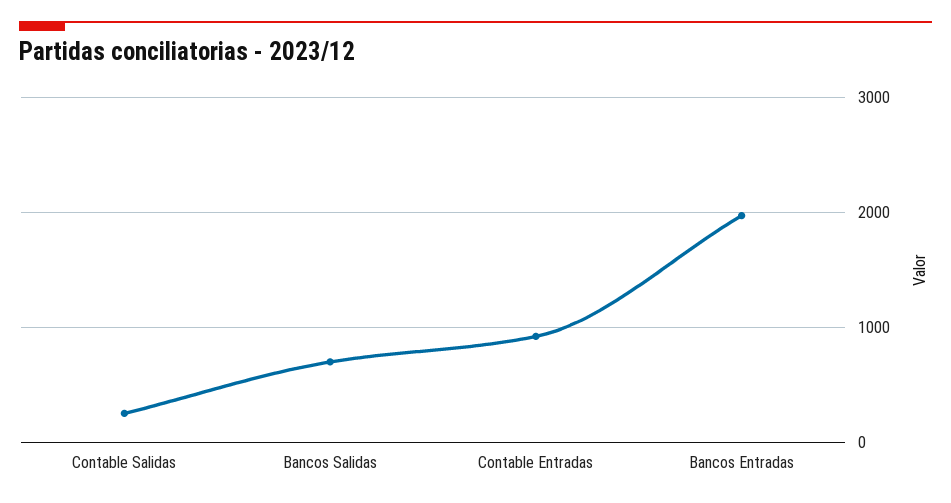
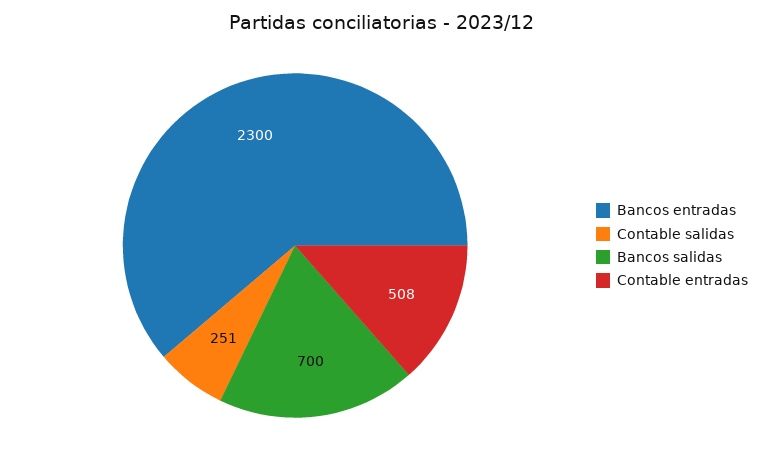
  {
    "Contable Salidas": 251,
    "Bancos Salidas": 700,
-   "Contable Entradas": 900,
+   "Contable Entradas": 508,
-   "Bancos Entradas": 2000
+   "Bancos Entradas": 2300
  }

